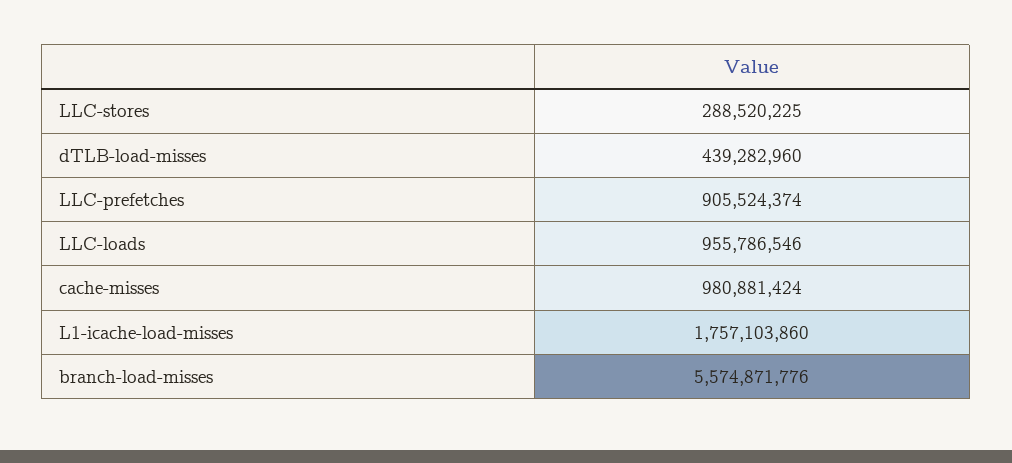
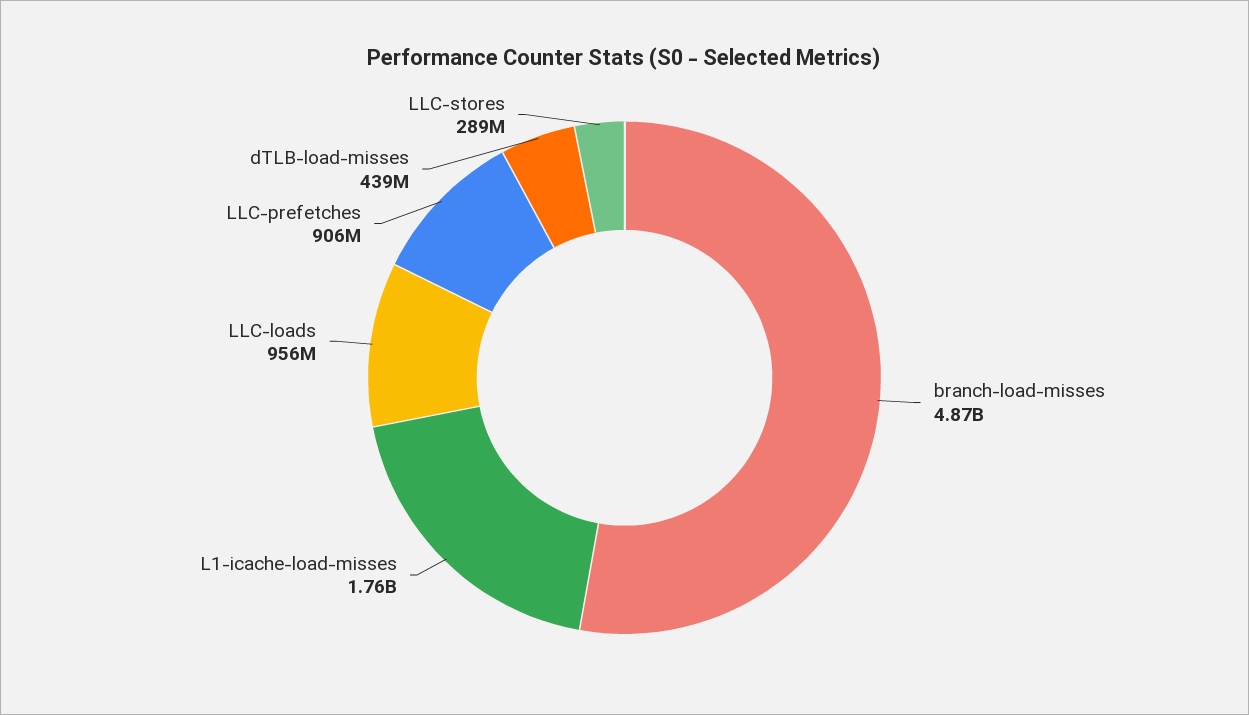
  {
    "LLC-stores": 288520225,
    "dTLB-load-misses": 439282960,
    "LLC-prefetches": 905524374,
    "LLC-loads": 955786546,
-   "cache-misses": 980881424,
    "L1-icache-load-misses": 1757103860,
-   "branch-load-misses": 5574871776
+   "branch-load-misses": 4870000000
  }

